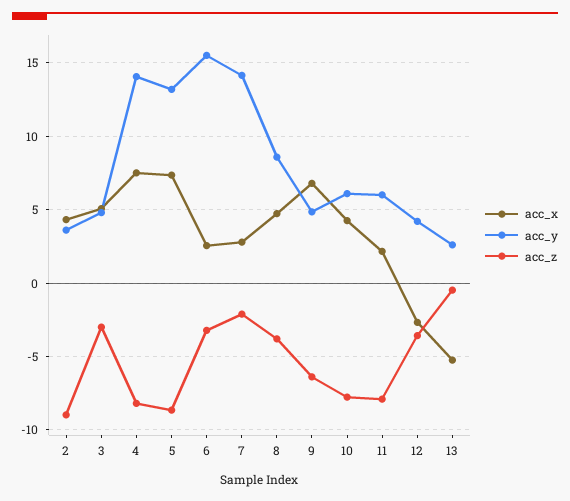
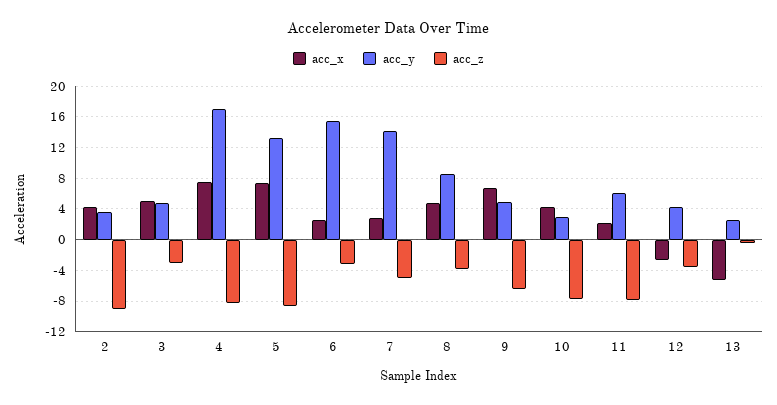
  {
    "acc_x": {
      "2": 4.5,
      "3": 5,
      "4": 7.5,
      "5": 7.5,
      "6": 2.5,
      "7": 3,
      "8": 4.5,
      "9": 7,
      "10": 4.5,
      "11": 2,
      "12": -2.5,
      "13": -5
    },
    "acc_y": {
      "2": 3.5,
      "3": 5,
-     "4": 14,
+     "4": 17,
      "5": 13,
      "6": 15.5,
      "7": 14,
      "8": 8.5,
      "9": 5,
-     "10": 6,
+     "10": 3,
      "11": 6,
      "12": 4,
      "13": 2.5
    },
    "acc_z": {
      "2": -9,
      "3": -3,
      "4": -8,
      "5": -8.5,
      "6": -3,
-     "7": -2,
+     "7": -5,
      "8": -4,
      "9": -6.5,
      "10": -8,
      "11": -8,
      "12": -3.5,
      "13": -0.5
    }
  }

